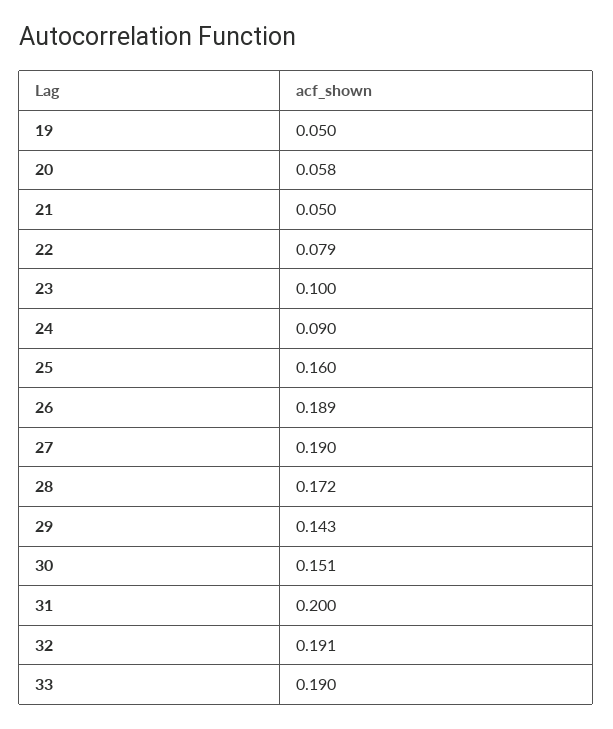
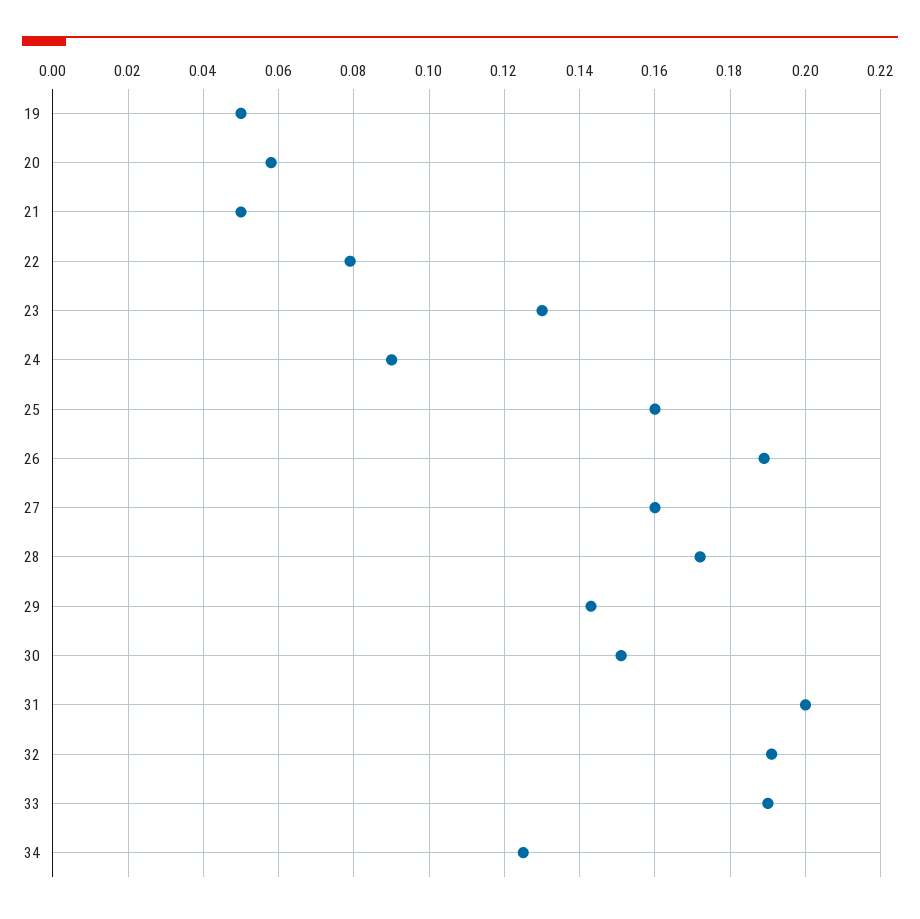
  {
    "19": 0.05,
    "20": 0.058,
    "21": 0.05,
    "22": 0.079,
-   "23": 0.1,
+   "23": 0.13,
    "24": 0.09,
    "25": 0.16,
    "26": 0.189,
-   "27": 0.19,
+   "27": 0.16,
    "28": 0.172,
    "29": 0.143,
    "30": 0.151,
    "31": 0.2,
    "32": 0.191,
-   "33": 0.19
+   "33": 0.19,
+   "34": 0.125
  }

